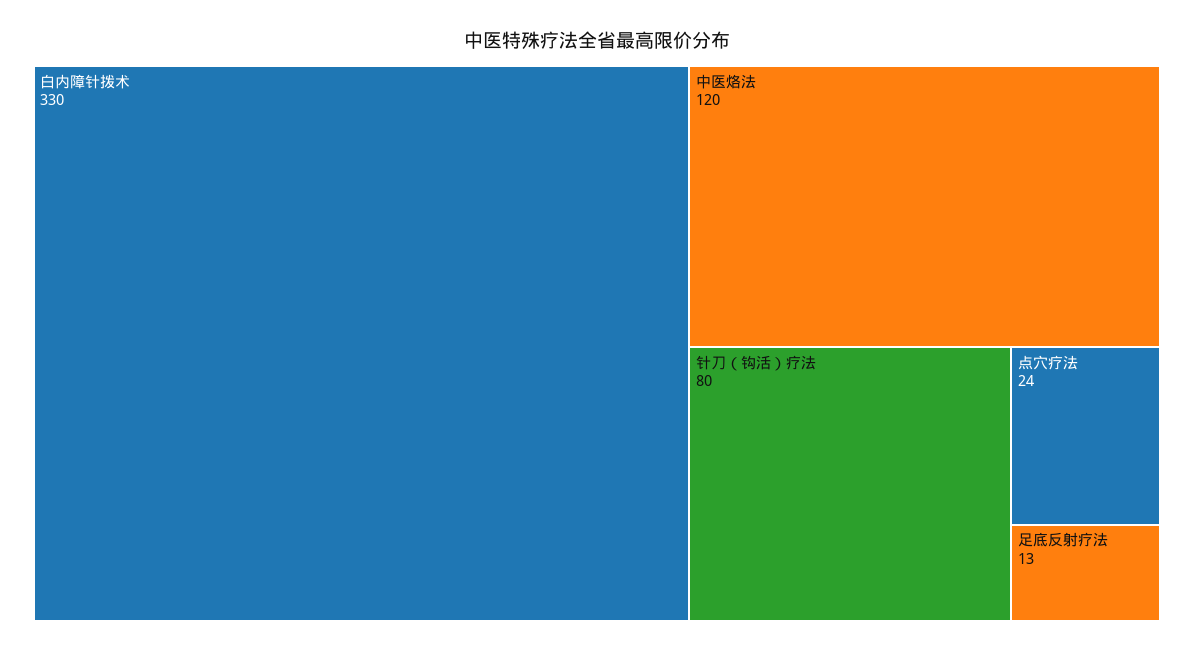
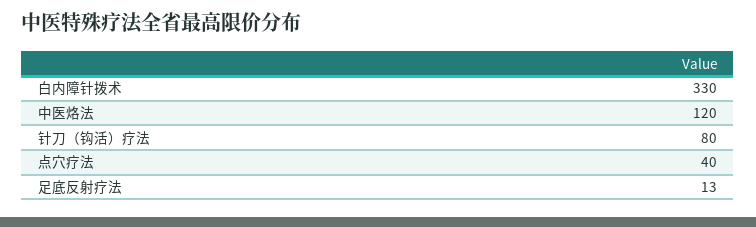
  {
    "白内障针拨术": 330,
    "中医烙法": 120,
    "针刀（钩活）疗法": 80,
-   "点穴疗法": 24,
+   "点穴疗法": 40,
    "足底反射疗法": 13
  }

